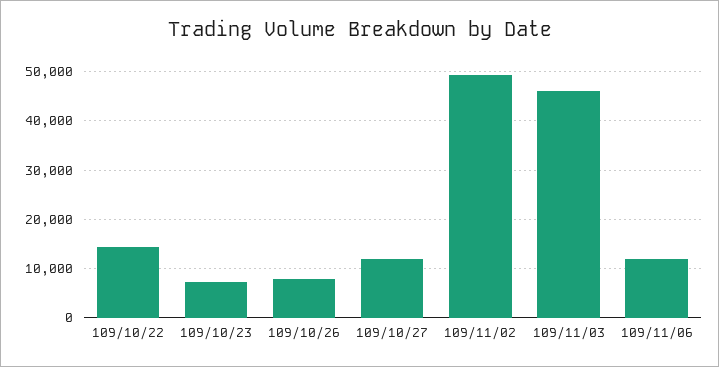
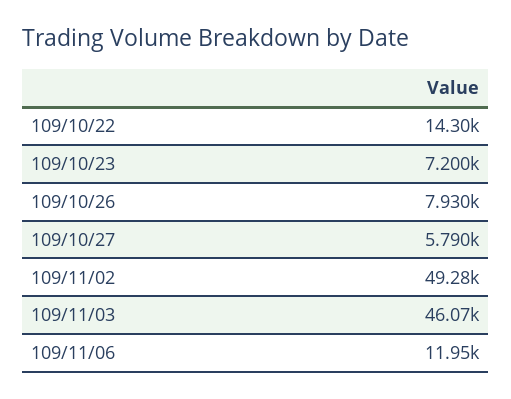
  {
    "109/10/22": 14300,
    "109/10/23": 7200,
    "109/10/26": 7930,
-   "109/10/27": 12000,
+   "109/10/27": 5790,
    "109/11/02": 49280,
    "109/11/03": 46070,
    "109/11/06": 11950
  }

